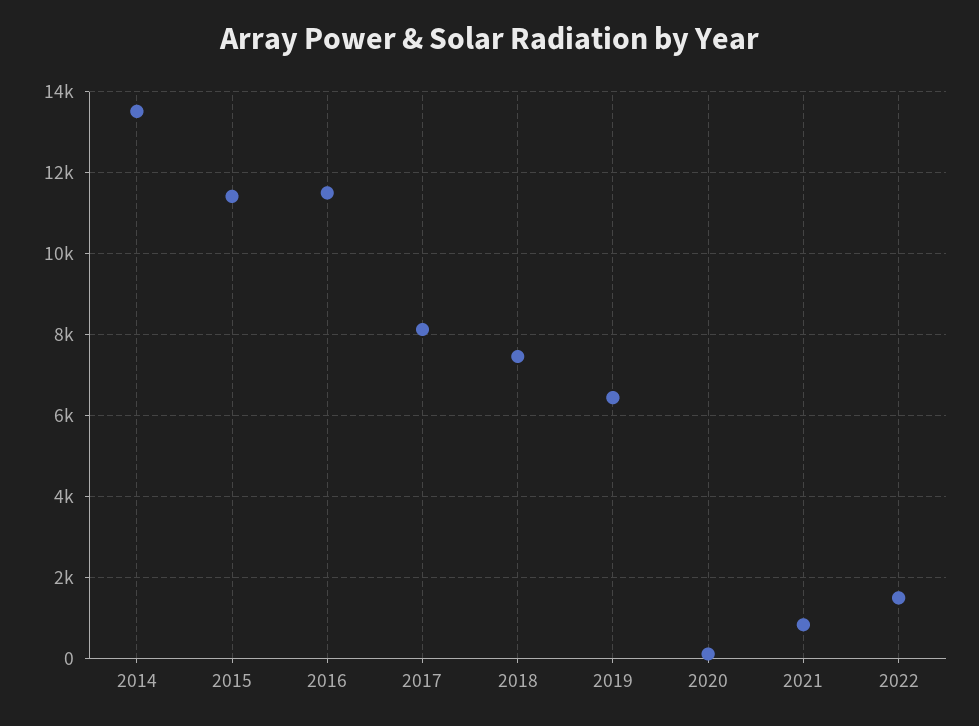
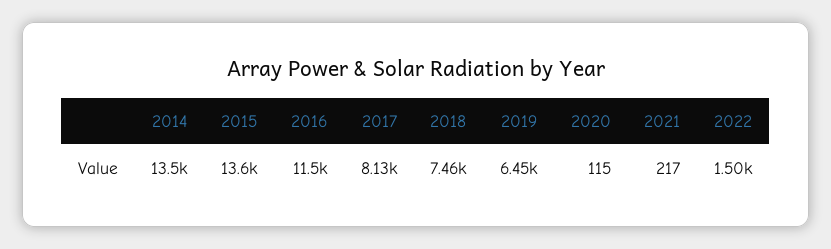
  {
    "2014": 13500,
-   "2015": 11400,
+   "2015": 13600,
    "2016": 11500,
    "2017": 8130,
    "2018": 7460,
    "2019": 6450,
    "2020": 115,
-   "2021": 800,
+   "2021": 217,
    "2022": 1500
  }

